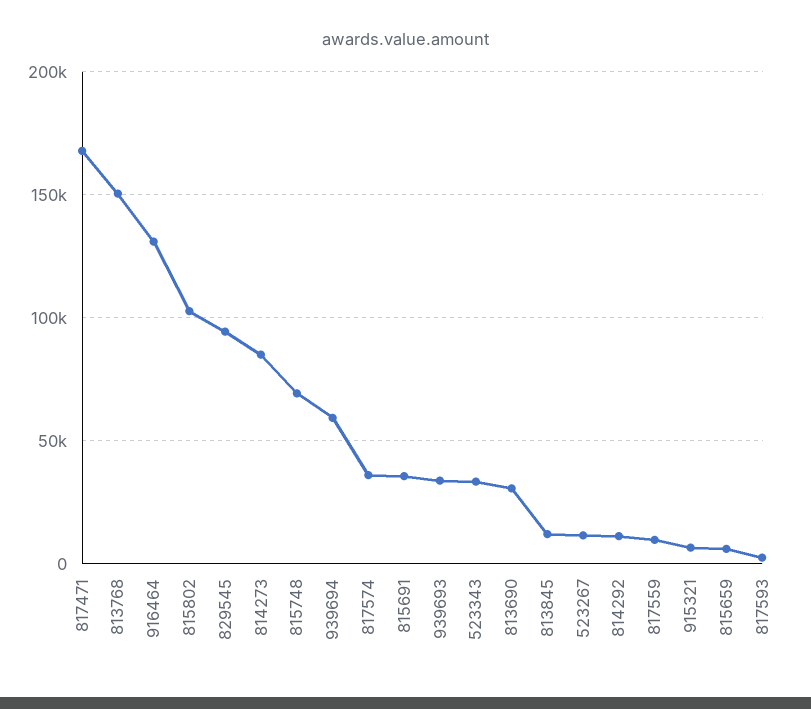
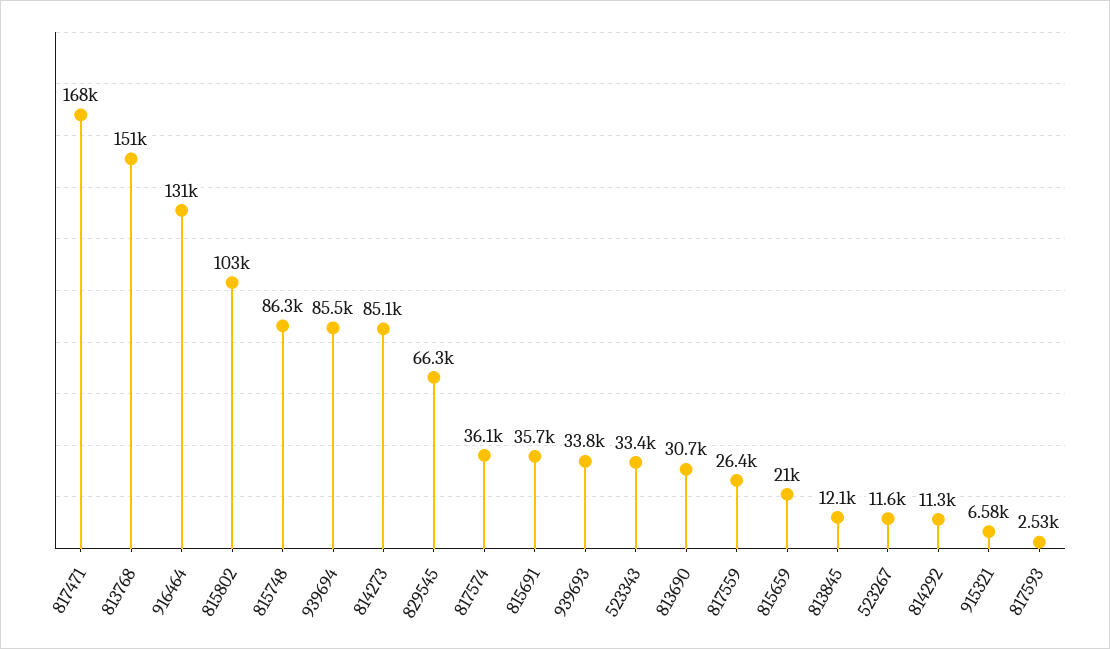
  {
    "817471": 168000,
    "813768": 151000,
    "916464": 131000,
    "815802": 103000,
-   "829545": 95000,
+   "829545": 66300,
    "814273": 85100,
-   "815748": 70000,
+   "815748": 86300,
-   "939694": 60000,
+   "939694": 85500,
    "817574": 36100,
    "815691": 35700,
    "939693": 33800,
    "523343": 33400,
    "813690": 30700,
    "813845": 12100,
    "523267": 11600,
    "814292": 11300,
-   "817559": 10000,
+   "817559": 26400,
    "915321": 6580,
-   "815659": 5000,
+   "815659": 21000,
    "817593": 2530
  }

